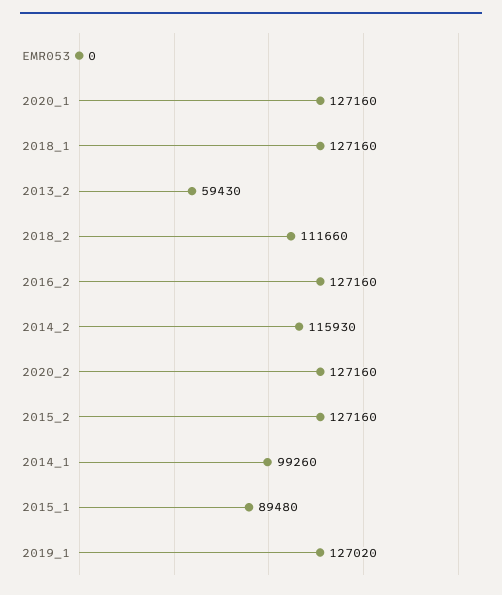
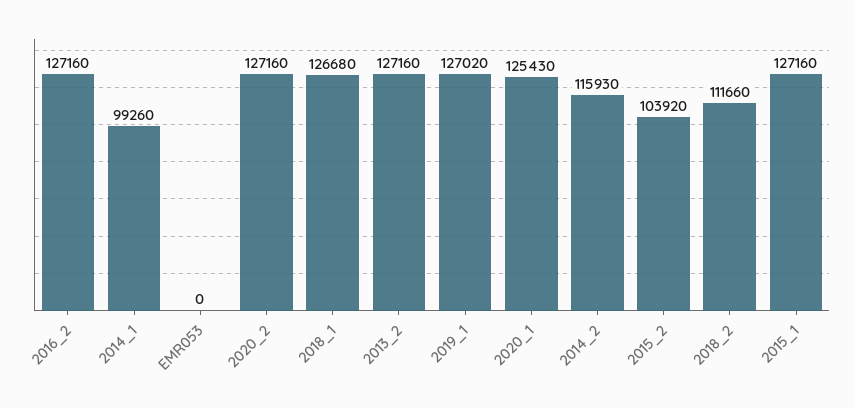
  {
    "EMR053": 0,
-   "2020_1": 127160,
+   "2020_1": 125430,
-   "2018_1": 127160,
+   "2018_1": 126680,
-   "2013_2": 59430,
+   "2013_2": 127160,
    "2018_2": 111660,
    "2016_2": 127160,
    "2014_2": 115930,
    "2020_2": 127160,
-   "2015_2": 127160,
+   "2015_2": 103920,
    "2014_1": 99260,
-   "2015_1": 89480,
+   "2015_1": 127160,
    "2019_1": 127020
  }

